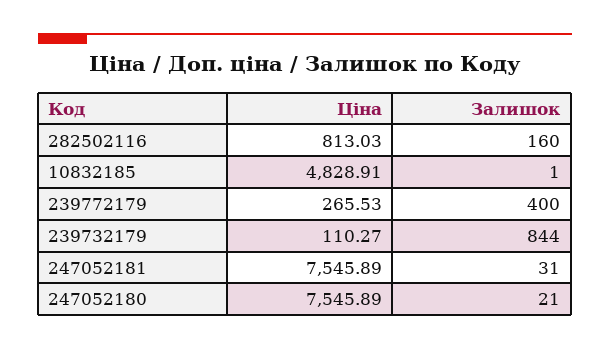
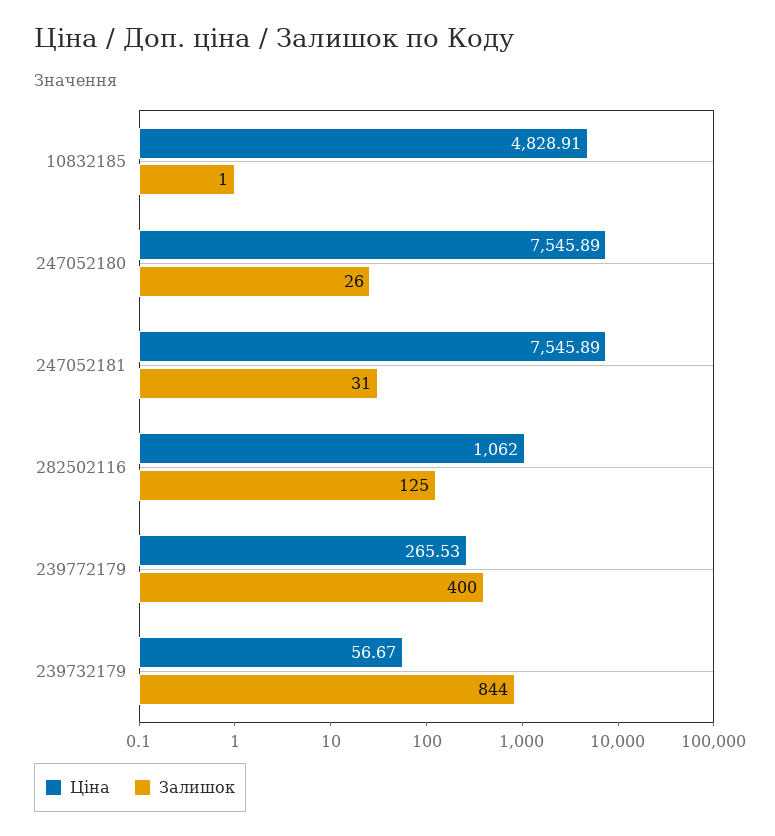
  {
    "Ціна": {
-     "282502116": 813.03,
+     "282502116": 1062,
      "10832185": 4828.91,
      "239772179": 265.53,
-     "239732179": 110.27,
+     "239732179": 56.67,
      "247052181": 7545.89,
      "247052180": 7545.89
    },
    "Залишок": {
-     "282502116": 160,
+     "282502116": 125,
      "10832185": 1,
      "239772179": 400,
      "239732179": 844,
      "247052181": 31,
-     "247052180": 21
+     "247052180": 26
    }
  }

